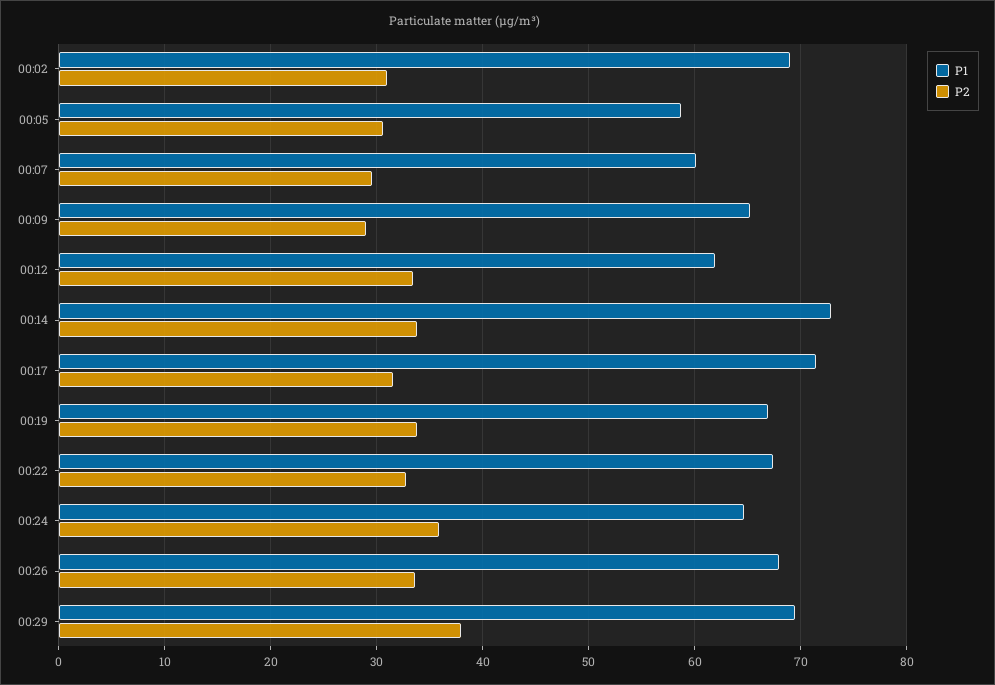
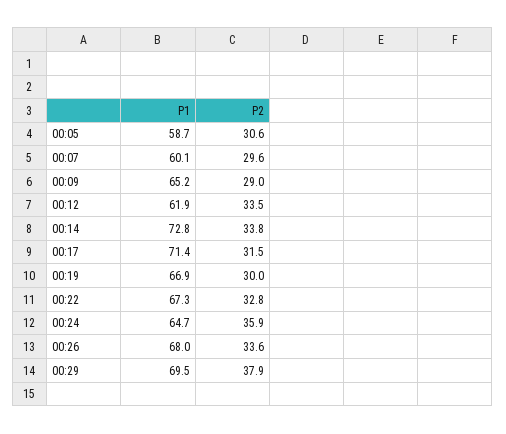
  {
    "P1": {
-     "00:02": 69,
      "00:05": 58.7,
      "00:07": 60.1,
      "00:09": 65.2,
      "00:12": 61.9,
      "00:14": 72.8,
      "00:17": 71.4,
      "00:19": 66.9,
      "00:22": 67.3,
      "00:24": 64.7,
      "00:26": 68,
      "00:29": 69.5
    },
    "P2": {
-     "00:02": 31,
      "00:05": 30.6,
      "00:07": 29.6,
      "00:09": 29,
      "00:12": 33.5,
      "00:14": 33.8,
      "00:17": 31.5,
-     "00:19": 34,
+     "00:19": 30,
      "00:22": 32.8,
      "00:24": 35.9,
      "00:26": 33.6,
      "00:29": 37.9
    }
  }

